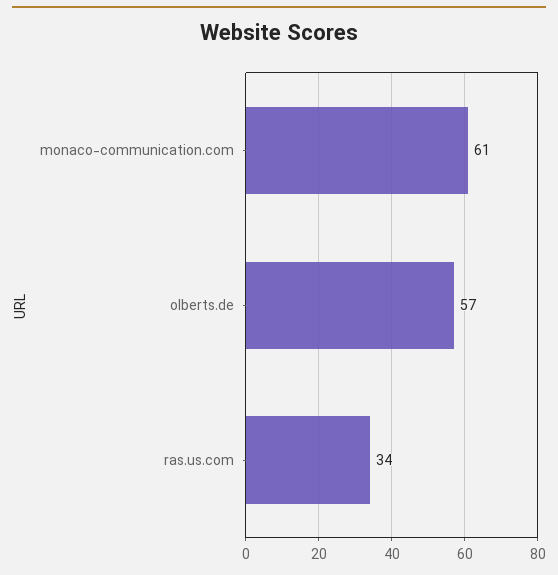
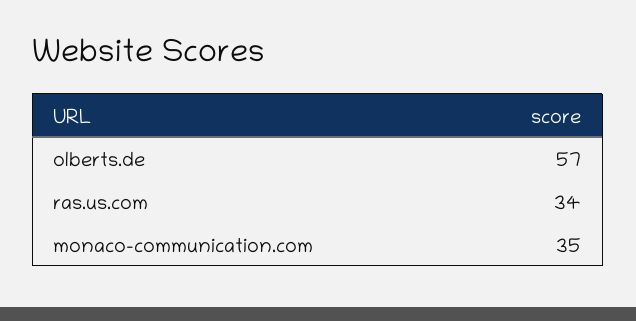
  {
-   "monaco-communication.com": 61,
+   "monaco-communication.com": 35,
    "olberts.de": 57,
    "ras.us.com": 34
  }

